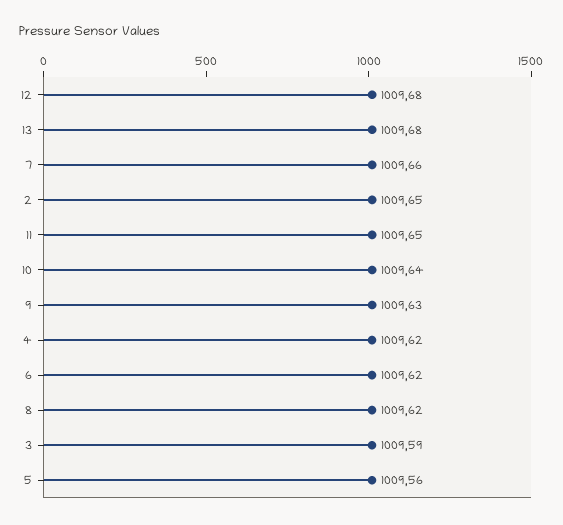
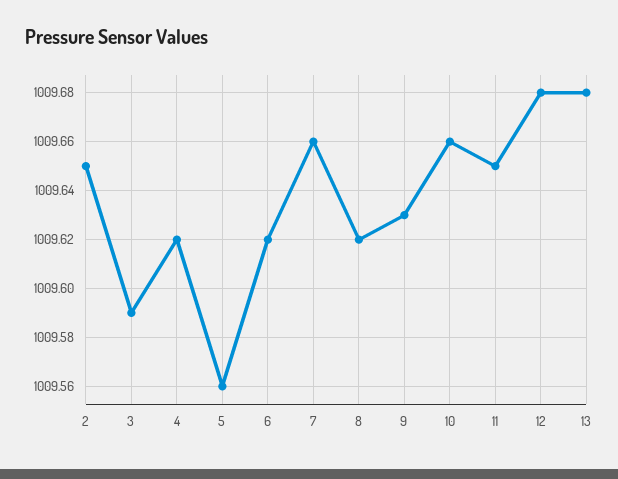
  {
    "12": 1009.68,
    "13": 1009.68,
    "7": 1009.66,
    "2": 1009.65,
    "11": 1009.65,
-   "10": 1009.64,
+   "10": 1009.66,
    "9": 1009.63,
    "4": 1009.62,
    "6": 1009.62,
    "8": 1009.62,
    "3": 1009.59,
    "5": 1009.56
  }

